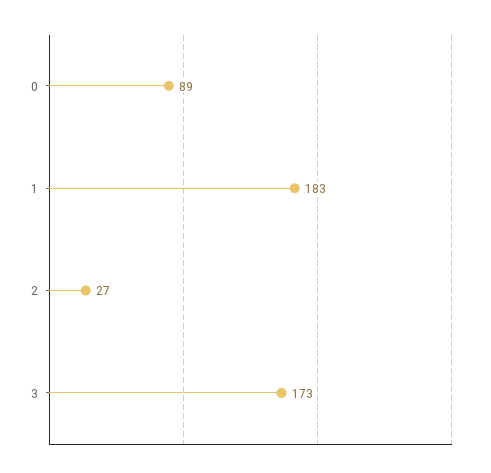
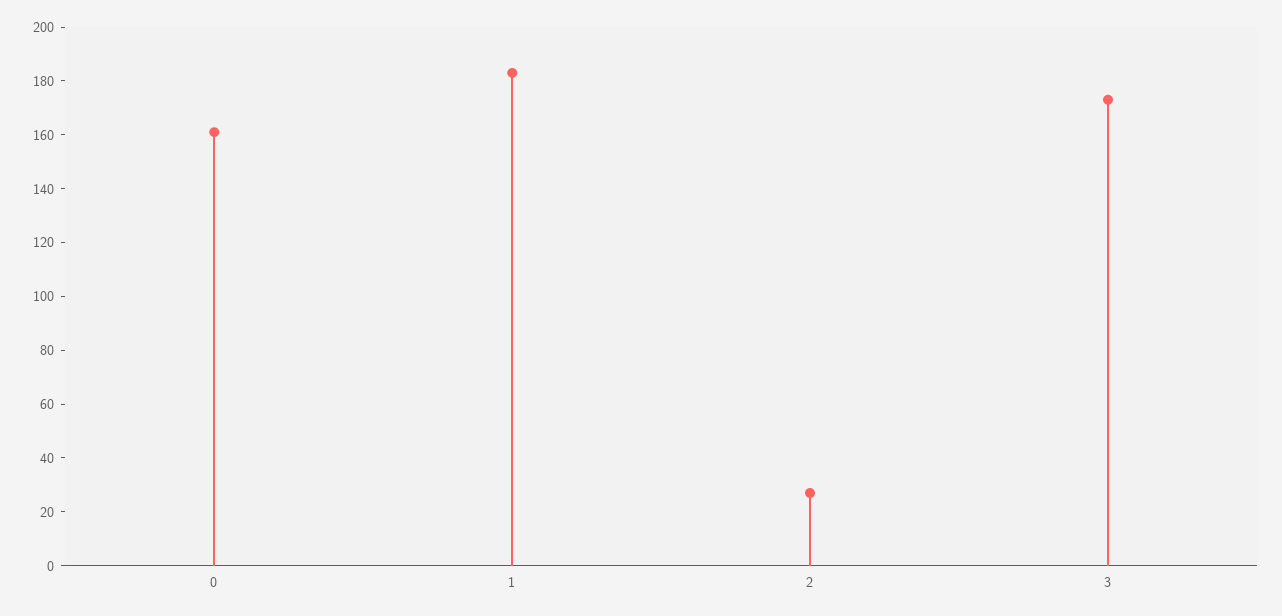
  {
-   "0": 89,
+   "0": 160,
    "1": 183,
    "2": 27,
    "3": 173
  }

